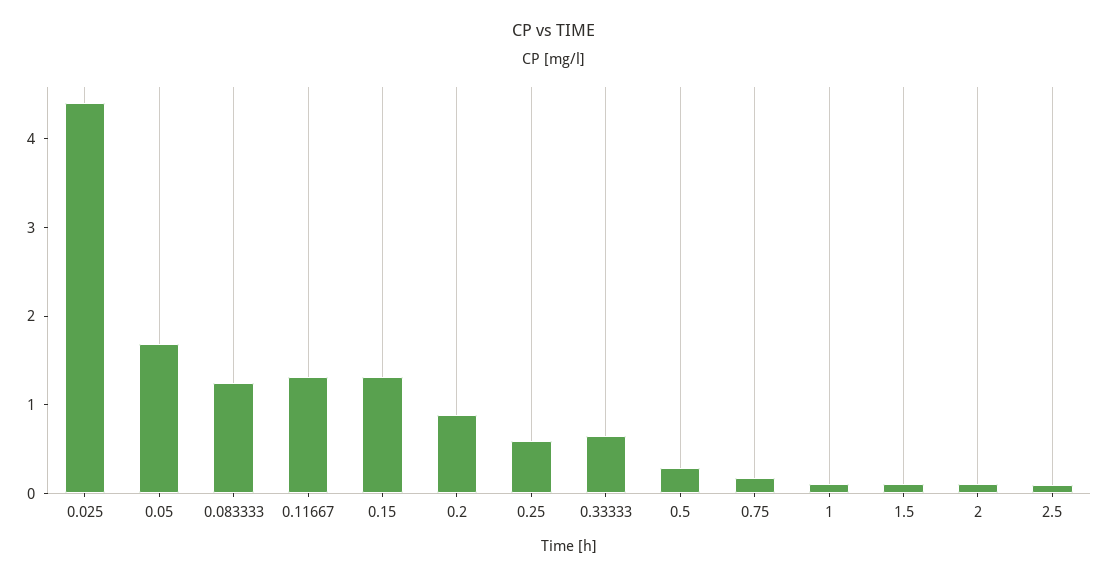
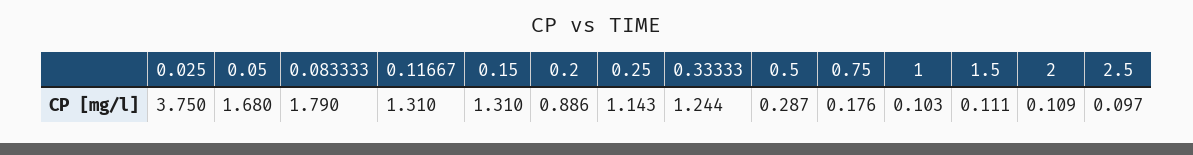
  {
-   "0.025": 4.4,
+   "0.025": 3.75,
    "0.05": 1.68,
-   "0.083333": 1.2,
+   "0.083333": 1.79,
    "0.11667": 1.31,
    "0.15": 1.31,
    "0.2": 0.886,
-   "0.25": 0.6,
+   "0.25": 1.143,
-   "0.33333": 0.6,
+   "0.33333": 1.244,
    "0.5": 0.287,
    "0.75": 0.176,
    "1": 0.103,
    "1.5": 0.111,
    "2": 0.109,
    "2.5": 0.097
  }

